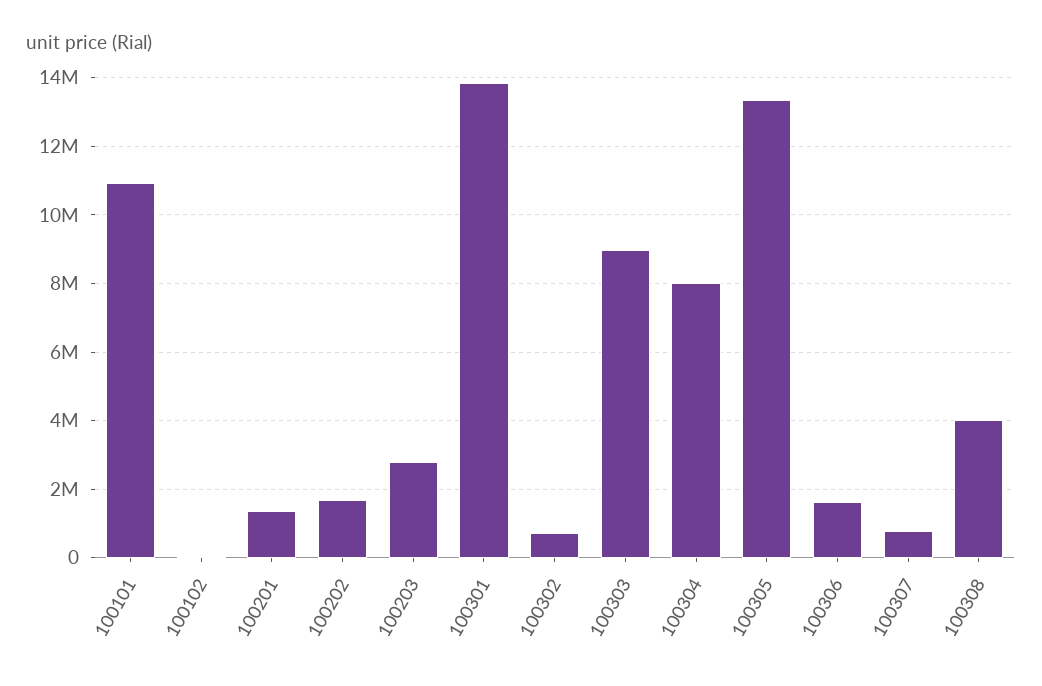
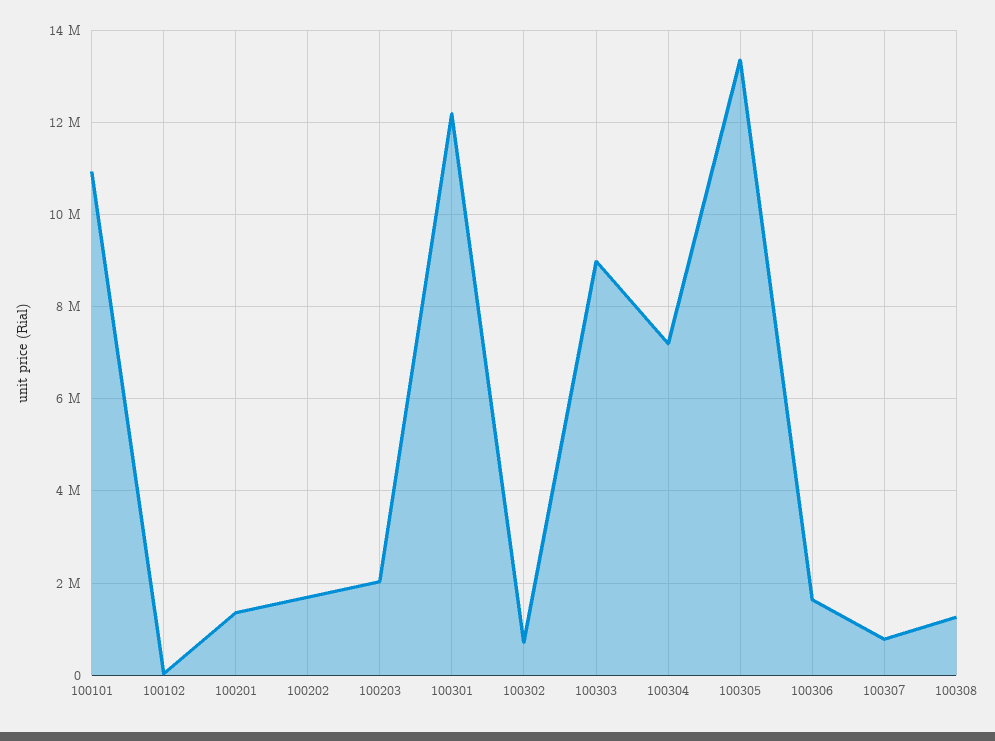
  {
    "100101": 11000000,
    "100102": 0,
    "100201": 1400000,
    "100202": 1600000,
-   "100203": 2800000,
+   "100203": 2000000,
-   "100301": 13800000,
+   "100301": 12200000,
    "100302": 800000,
    "100303": 9000000,
-   "100304": 8000000,
+   "100304": 7200000,
    "100305": 13400000,
    "100306": 1600000,
    "100307": 800000,
-   "100308": 4000000
+   "100308": 1200000
  }

